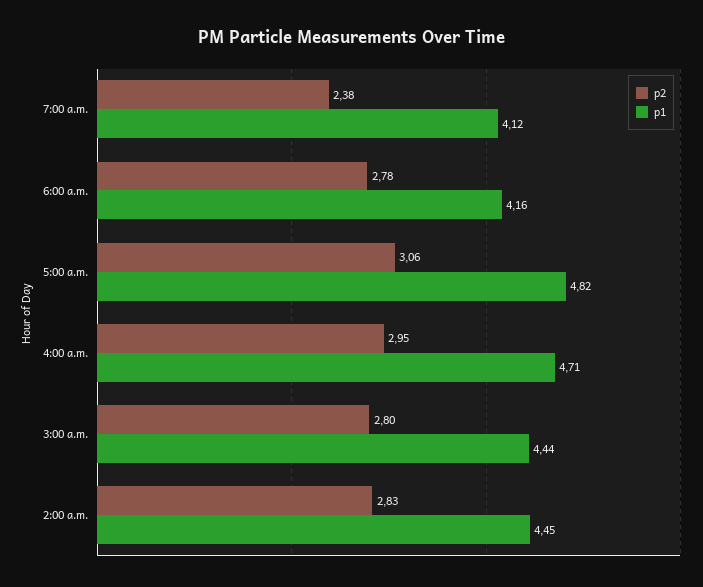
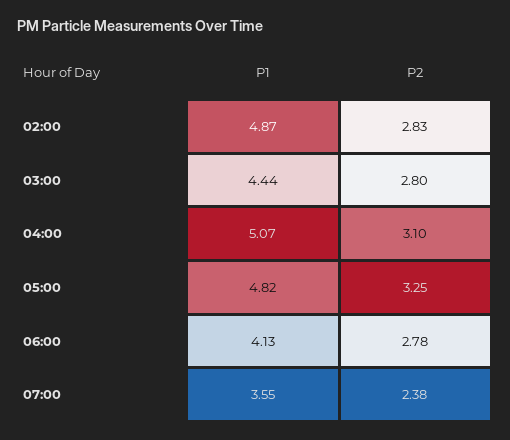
  {
    "p2": {
      "7:00 a.m.": 2.38,
      "6:00 a.m.": 2.78,
-     "5:00 a.m.": 3.06,
+     "5:00 a.m.": 3.25,
-     "4:00 a.m.": 2.95,
+     "4:00 a.m.": 3.1,
      "3:00 a.m.": 2.8,
      "2:00 a.m.": 2.83
    },
    "p1": {
-     "7:00 a.m.": 4.12,
+     "7:00 a.m.": 3.55,
-     "6:00 a.m.": 4.16,
+     "6:00 a.m.": 4.13,
      "5:00 a.m.": 4.82,
-     "4:00 a.m.": 4.71,
+     "4:00 a.m.": 5.07,
      "3:00 a.m.": 4.44,
-     "2:00 a.m.": 4.45
+     "2:00 a.m.": 4.87
    }
  }

